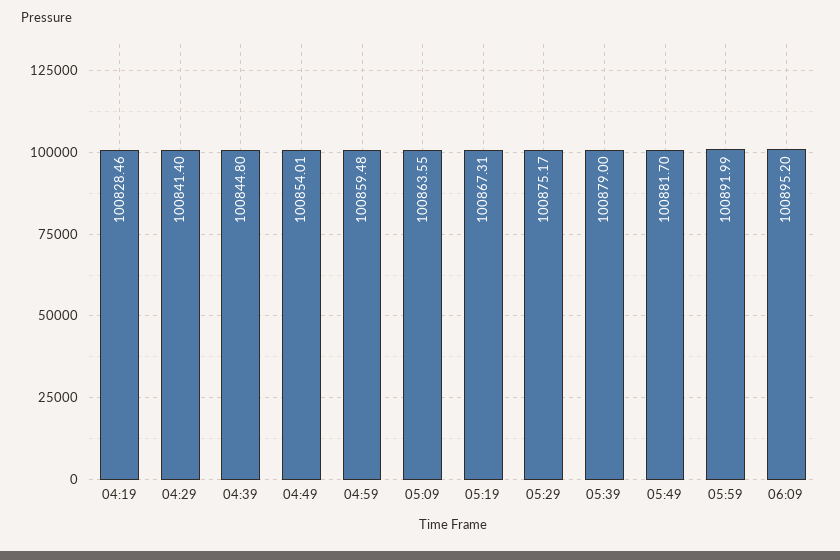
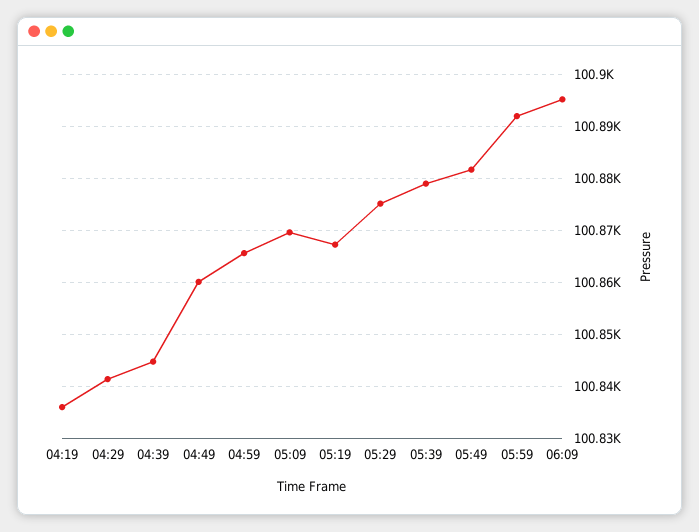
  {
-   "04:19": 100828.46,
+   "04:19": 100836,
    "04:29": 100841.4,
    "04:39": 100844.8,
-   "04:49": 100854.01,
+   "04:49": 100860,
-   "04:59": 100859.48,
+   "04:59": 100866,
-   "05:09": 100863.55,
+   "05:09": 100870,
    "05:19": 100867.31,
    "05:29": 100875.17,
    "05:39": 100879,
    "05:49": 100881.7,
    "05:59": 100891.99,
    "06:09": 100895.2
  }

